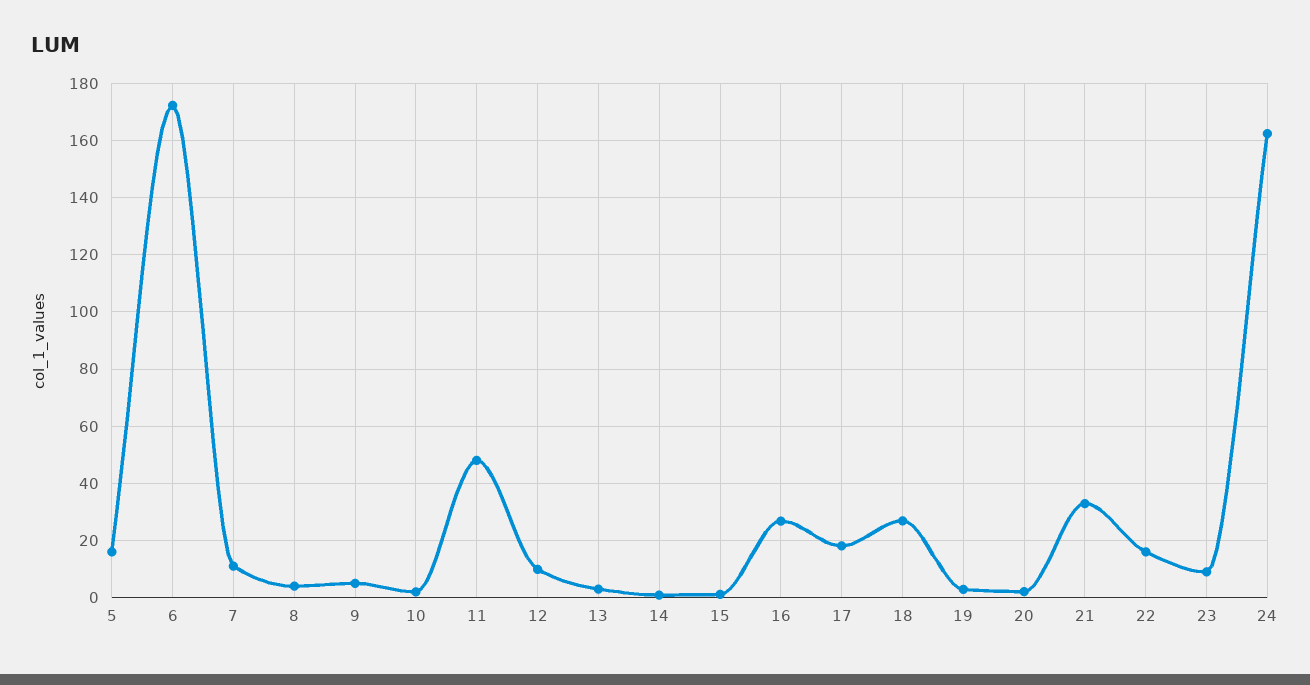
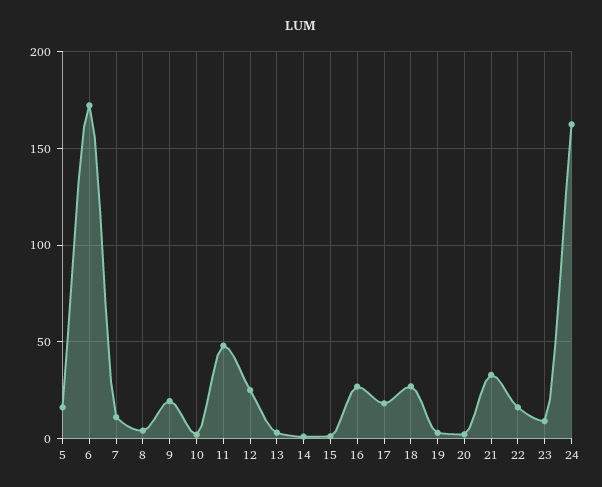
  {
    "5": 15,
    "6": 172.5,
    "7": 10,
    "8": 5,
-   "9": 5,
+   "9": 20,
    "10": 2.5,
    "11": 47.5,
-   "12": 10,
+   "12": 25,
    "13": 2.5,
    "14": 0,
    "15": 0,
    "16": 27.5,
    "17": 17.5,
    "18": 27.5,
    "19": 2.5,
    "20": 2.5,
    "21": 32.5,
    "22": 15,
    "23": 10,
    "24": 162.5
  }

